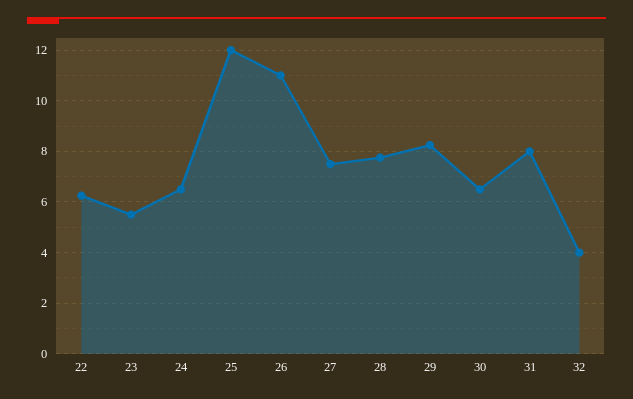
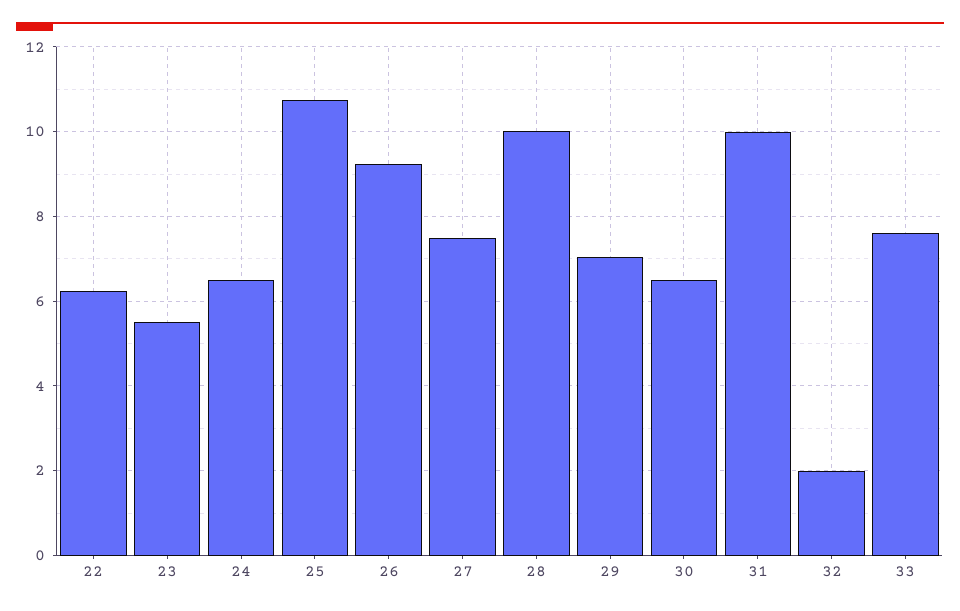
  {
    "22": 6.2,
    "23": 5.6,
    "24": 6.6,
-   "25": 12,
+   "25": 10.8,
-   "26": 11,
+   "26": 9.2,
    "27": 7.6,
-   "28": 7.75,
+   "28": 10,
-   "29": 8.25,
+   "29": 7,
    "30": 6.6,
-   "31": 8,
+   "31": 10,
-   "32": 4
+   "32": 2,
+   "33": 7.6
  }

